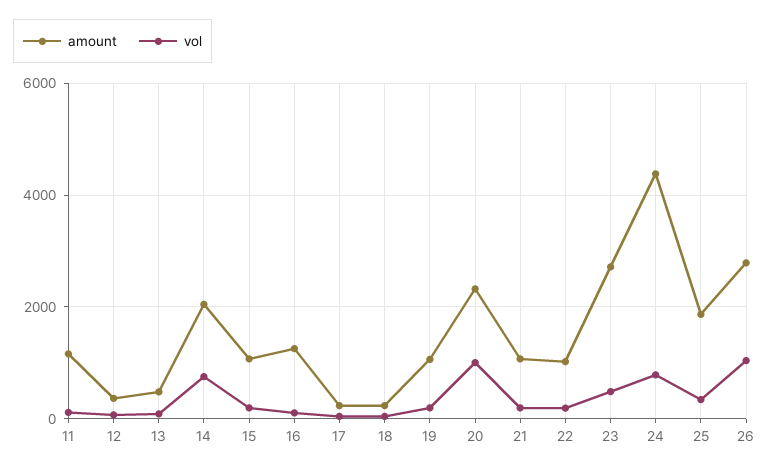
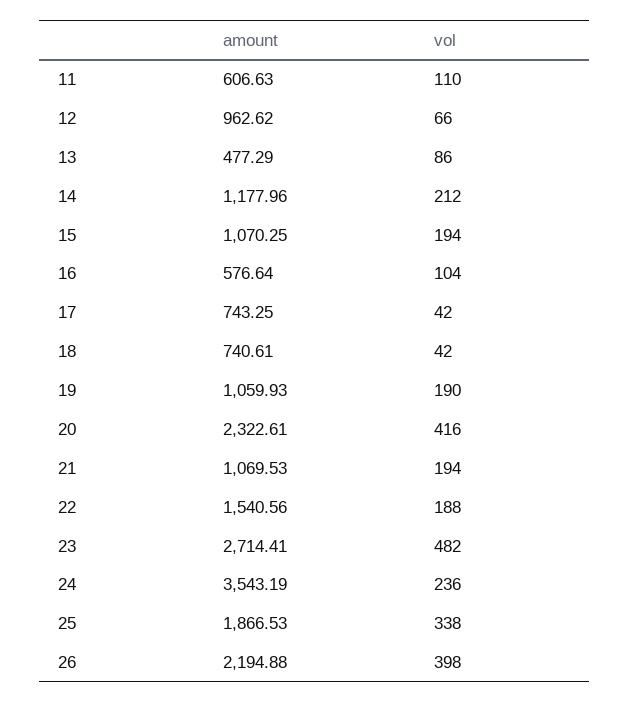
  {
    "amount": {
-     "11": 1200,
+     "11": 606.63,
-     "12": 400,
+     "12": 962.62,
      "13": 477.29,
-     "14": 2000,
+     "14": 1177.96,
      "15": 1070.25,
-     "16": 1200,
+     "16": 576.64,
-     "17": 200,
+     "17": 743.25,
-     "18": 200,
+     "18": 740.61,
      "19": 1059.93,
      "20": 2322.61,
      "21": 1069.53,
-     "22": 1000,
+     "22": 1540.56,
      "23": 2714.41,
-     "24": 4400,
+     "24": 3543.19,
      "25": 1866.53,
-     "26": 2800
+     "26": 2194.88
    },
    "vol": {
      "11": 110,
      "12": 66,
      "13": 86,
-     "14": 800,
+     "14": 212,
      "15": 194,
      "16": 104,
      "17": 42,
      "18": 42,
      "19": 190,
-     "20": 1000,
+     "20": 416,
      "21": 194,
      "22": 188,
      "23": 482,
-     "24": 800,
+     "24": 236,
      "25": 338,
-     "26": 1000
+     "26": 398
    }
  }

